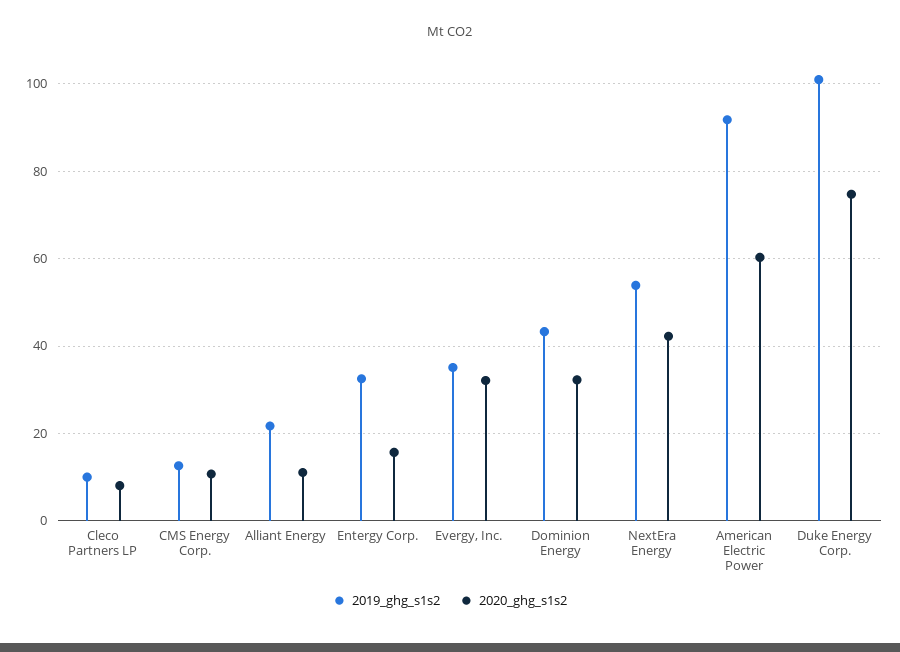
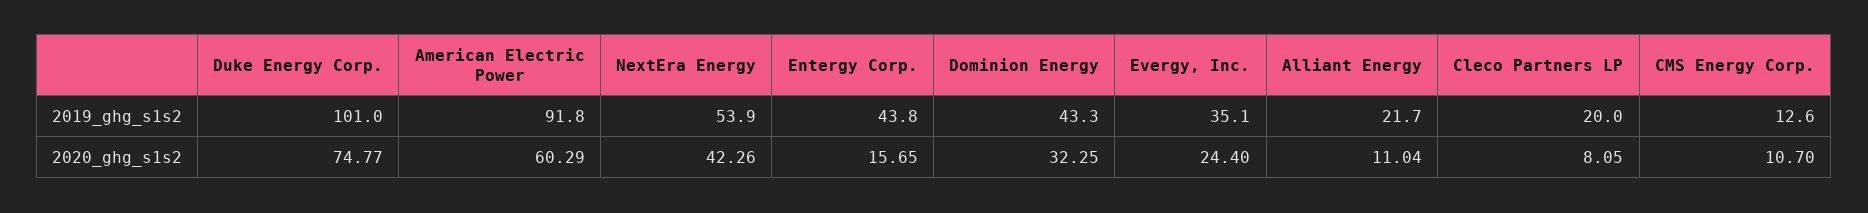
  {
    "2019_ghg_s1s2": {
-     "Cleco Partners LP": 10,
+     "Cleco Partners LP": 20,
      "CMS Energy Corp.": 12.6,
      "Alliant Energy": 21.7,
-     "Entergy Corp.": 32,
+     "Entergy Corp.": 43.8,
      "Evergy, Inc.": 35.1,
      "Dominion Energy": 43.3,
      "NextEra Energy": 53.9,
      "American Electric Power": 91.8,
      "Duke Energy Corp.": 101
    },
    "2020_ghg_s1s2": {
      "Cleco Partners LP": 8.05,
      "CMS Energy Corp.": 10.7,
      "Alliant Energy": 11.04,
      "Entergy Corp.": 15.65,
-     "Evergy, Inc.": 32,
+     "Evergy, Inc.": 24.4,
      "Dominion Energy": 32.25,
      "NextEra Energy": 42.26,
      "American Electric Power": 60.29,
      "Duke Energy Corp.": 74.77
    }
  }

